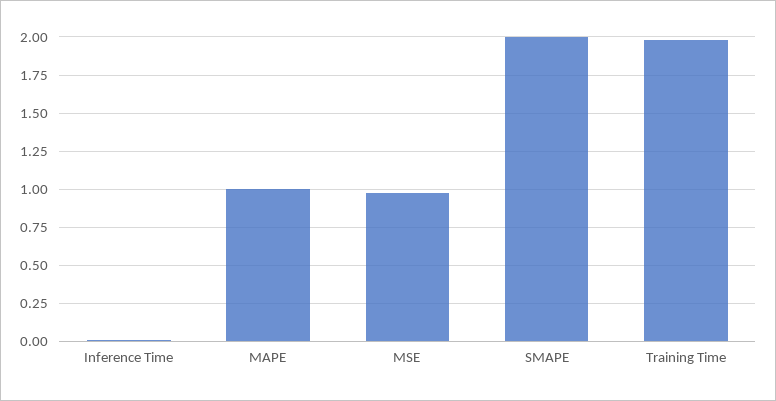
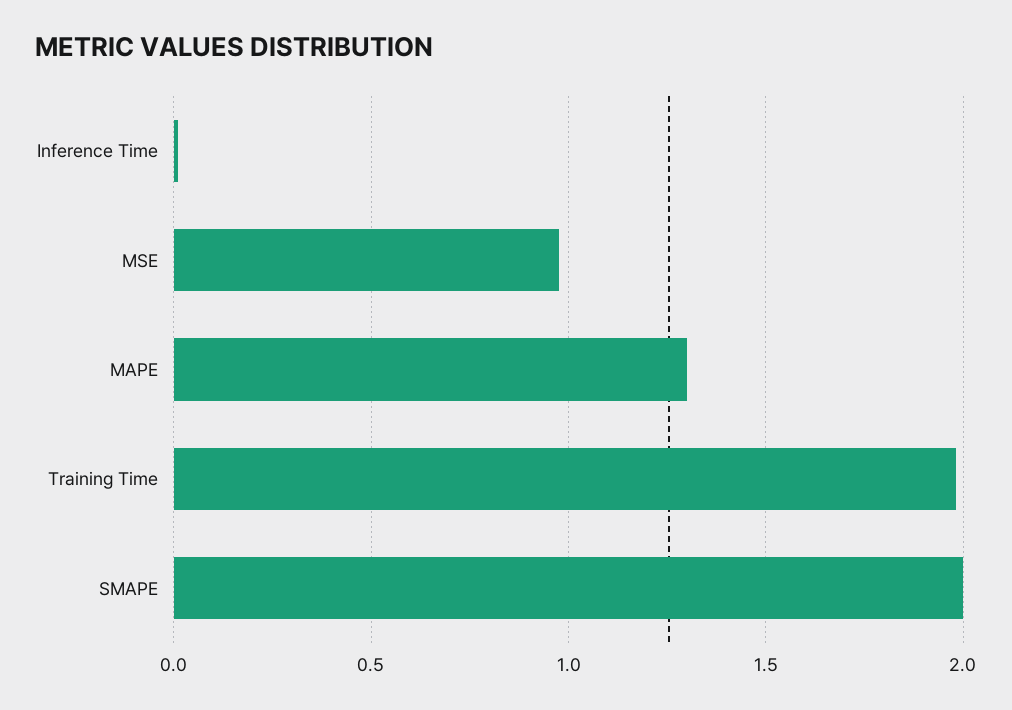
  {
    "Inference Time": 0,
-   "MAPE": 1,
+   "MAPE": 1.3,
    "MSE": 1,
    "SMAPE": 2,
    "Training Time": 2
  }

